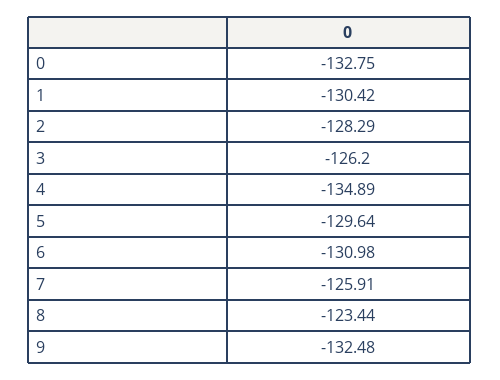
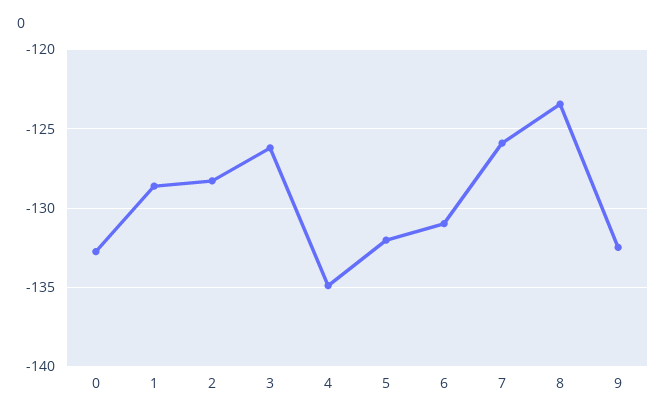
  {
    "0": -132.75,
-   "1": -130.42,
+   "1": -128.5,
    "2": -128.29,
    "3": -126.2,
    "4": -134.89,
-   "5": -129.64,
+   "5": -132,
    "6": -130.98,
    "7": -125.91,
    "8": -123.44,
    "9": -132.48
  }

